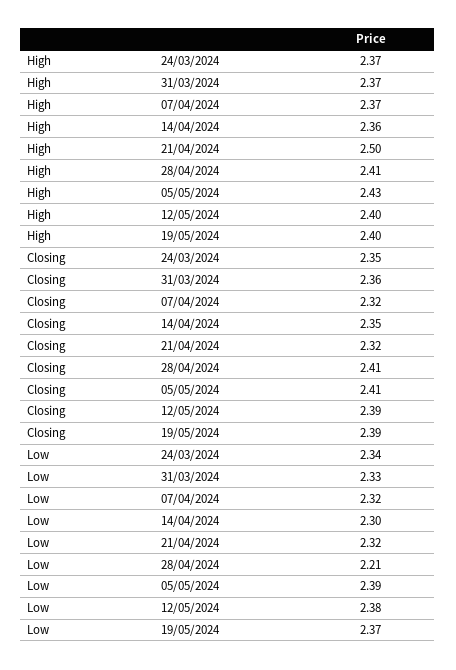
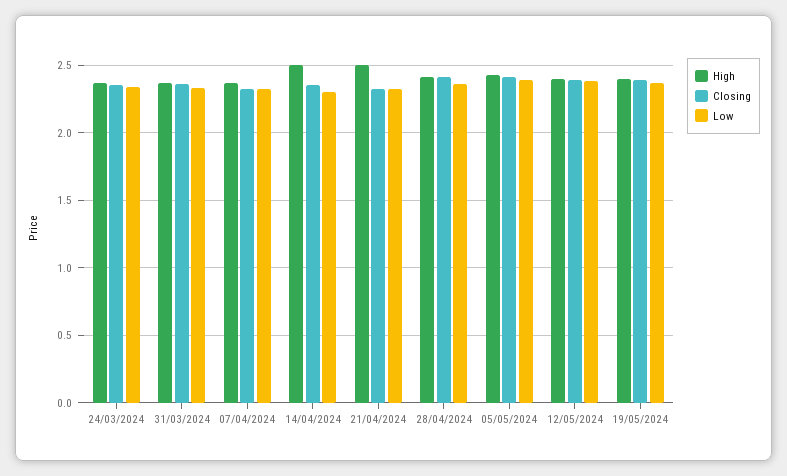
  {
    "High": {
      "24/03/2024": 2.37,
      "31/03/2024": 2.37,
      "07/04/2024": 2.37,
-     "14/04/2024": 2.36,
+     "14/04/2024": 2.5,
      "21/04/2024": 2.5,
      "28/04/2024": 2.41,
      "05/05/2024": 2.43,
      "12/05/2024": 2.4,
      "19/05/2024": 2.4
    },
    "Closing": {
      "24/03/2024": 2.35,
      "31/03/2024": 2.36,
      "07/04/2024": 2.32,
      "14/04/2024": 2.35,
      "21/04/2024": 2.32,
      "28/04/2024": 2.41,
      "05/05/2024": 2.41,
      "12/05/2024": 2.39,
      "19/05/2024": 2.39
    },
    "Low": {
      "24/03/2024": 2.34,
      "31/03/2024": 2.33,
      "07/04/2024": 2.32,
      "14/04/2024": 2.3,
      "21/04/2024": 2.32,
-     "28/04/2024": 2.21,
+     "28/04/2024": 2.35,
      "05/05/2024": 2.39,
      "12/05/2024": 2.38,
      "19/05/2024": 2.37
    }
  }

